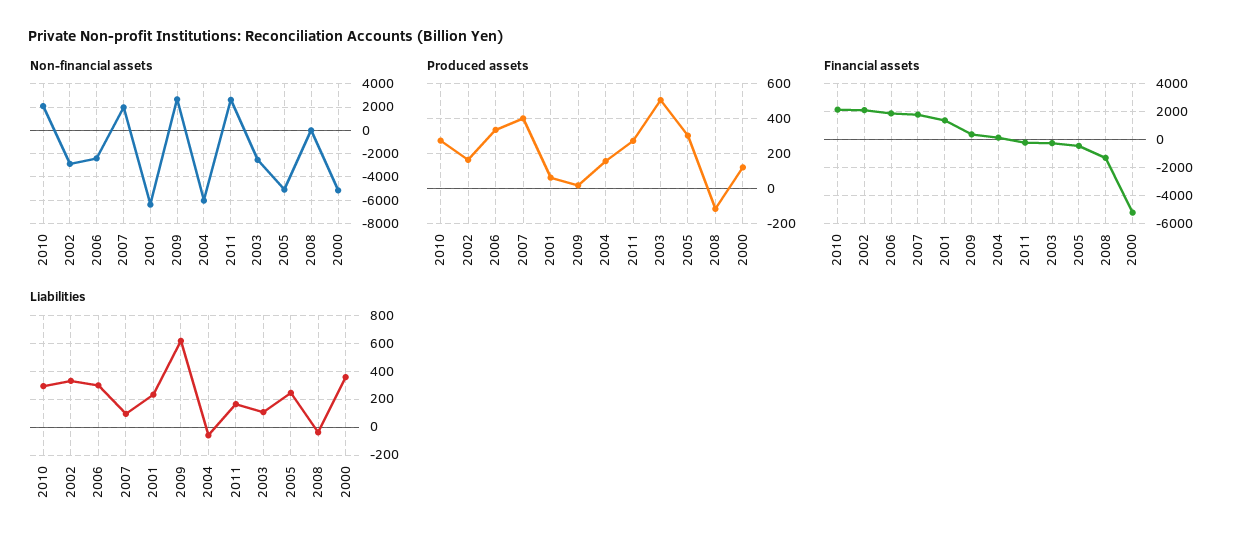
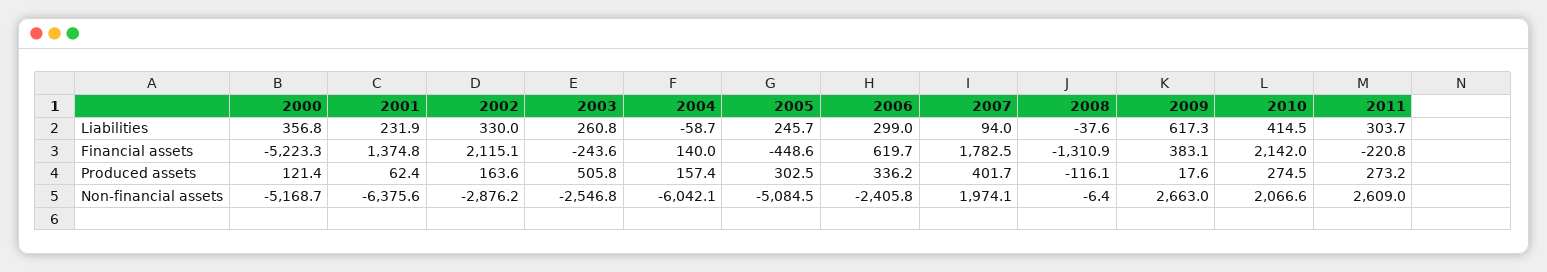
  {
    "Non-financial assets": {
      "2010": 2066.6,
      "2002": -2876.2,
      "2006": -2405.8,
      "2007": 1974.1,
      "2001": -6375.6,
      "2009": 2663,
      "2004": -6042.1,
      "2011": 2609,
      "2003": -2546.8,
      "2005": -5084.5,
      "2008": -6.4,
      "2000": -5168.7
    },
    "Produced assets": {
      "2010": 274.5,
      "2002": 163.6,
      "2006": 336.2,
      "2007": 401.7,
      "2001": 62.4,
      "2009": 17.6,
      "2004": 157.4,
      "2011": 273.2,
      "2003": 505.8,
      "2005": 302.5,
      "2008": -116.1,
      "2000": 121.4
    },
    "Financial assets": {
      "2010": 2142,
      "2002": 2115.1,
-     "2006": 2000,
+     "2006": 619.7,
      "2007": 1782.5,
      "2001": 1374.8,
      "2009": 383.1,
      "2004": 140,
      "2011": -220.8,
      "2003": -243.6,
      "2005": -448.6,
      "2008": -1310.9,
      "2000": -5223.3
    },
    "Liabilities": {
-     "2010": 300,
+     "2010": 414.5,
      "2002": 330,
      "2006": 299,
      "2007": 94,
      "2001": 231.9,
      "2009": 617.3,
      "2004": -58.7,
-     "2011": 150,
+     "2011": 303.7,
-     "2003": 100,
+     "2003": 260.8,
      "2005": 245.7,
      "2008": -37.6,
      "2000": 356.8
    }
  }

